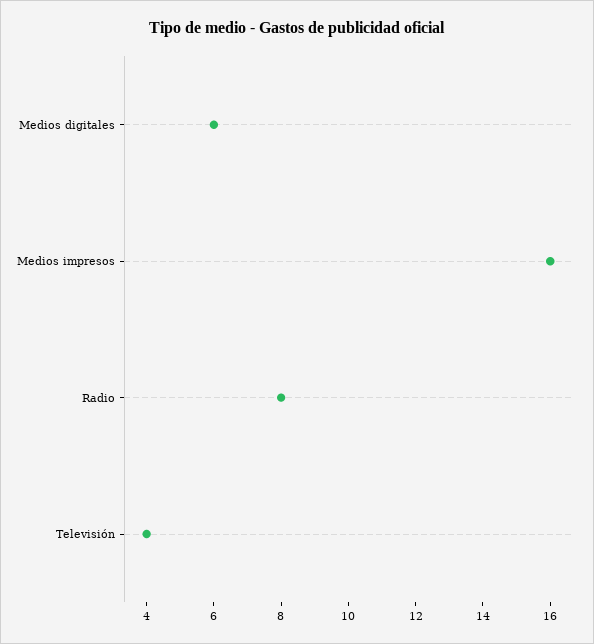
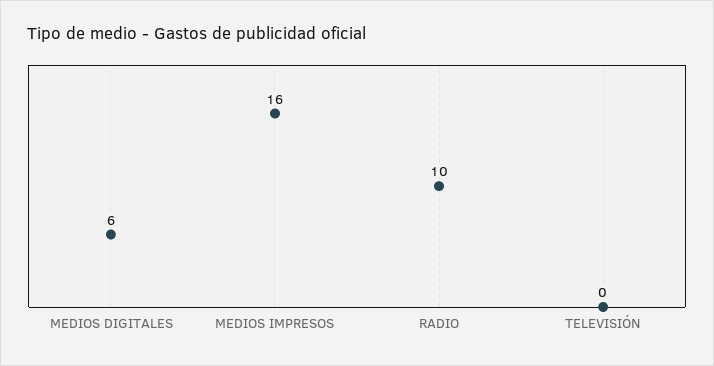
  {
    "Medios digitales": 6,
    "Medios impresos": 16,
-   "Radio": 8,
+   "Radio": 10,
-   "Televisión": 4
+   "Televisión": 0
  }

